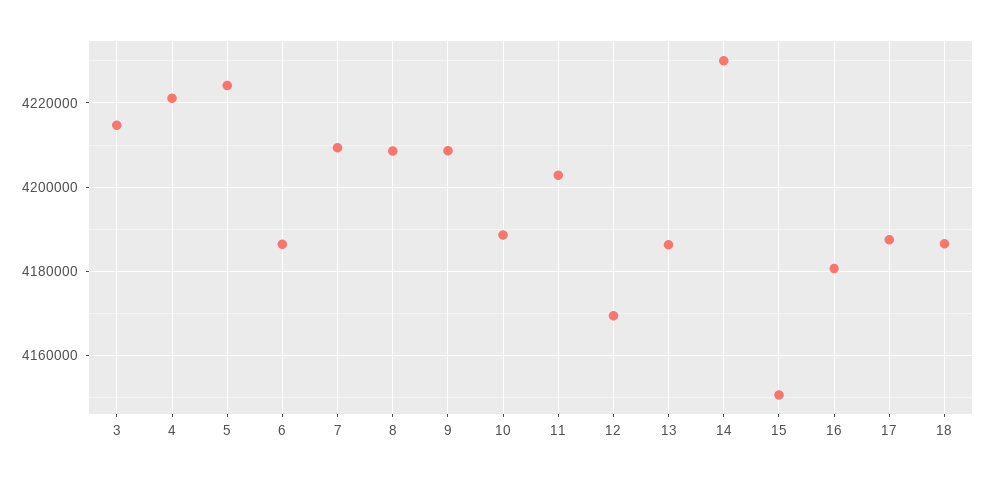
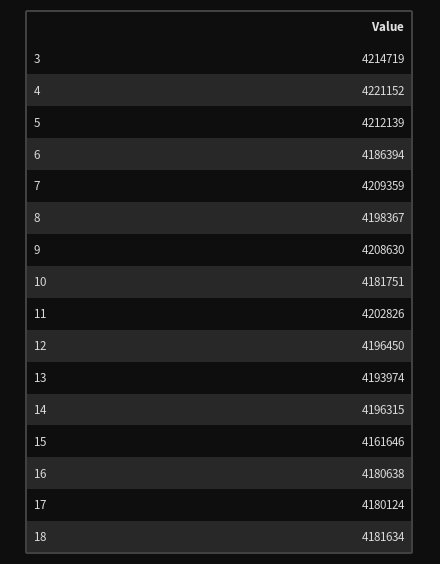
  {
    "3": 4214719,
    "4": 4221152,
-   "5": 4224000,
+   "5": 4212139,
    "6": 4186394,
    "7": 4209359,
-   "8": 4208000,
+   "8": 4198367,
    "9": 4208630,
-   "10": 4188000,
+   "10": 4181751,
    "11": 4202826,
-   "12": 4170000,
+   "12": 4196450,
-   "13": 4186000,
+   "13": 4193974,
-   "14": 4230000,
+   "14": 4196315,
-   "15": 4150000,
+   "15": 4161646,
    "16": 4180638,
-   "17": 4188000,
+   "17": 4180124,
-   "18": 4186000
+   "18": 4181634
  }

